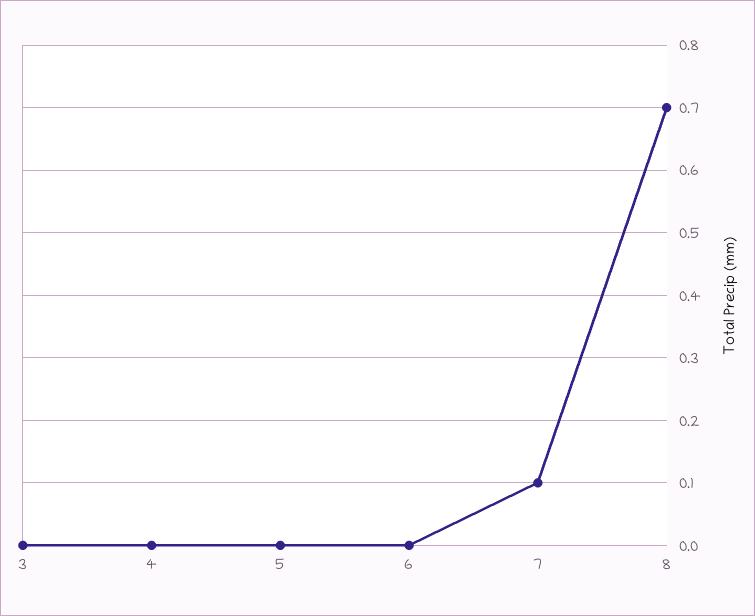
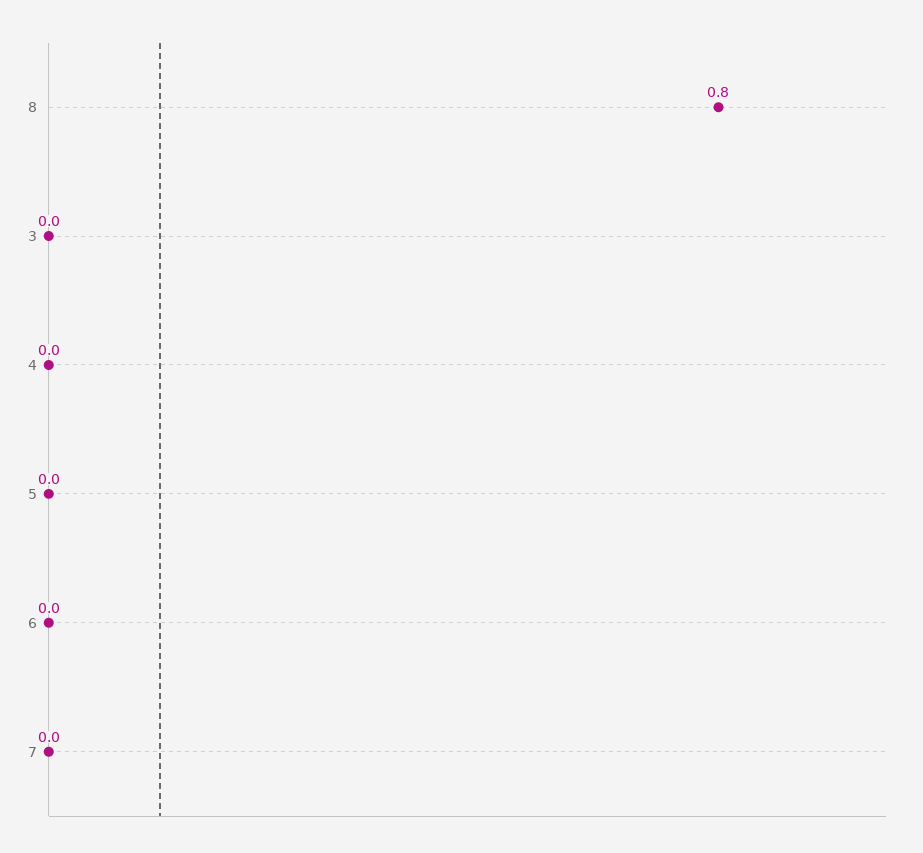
  {
    "3": 0,
    "4": 0,
    "5": 0,
    "6": 0,
-   "7": 0.1,
+   "7": 0,
-   "8": 0.7
+   "8": 0.8
  }

